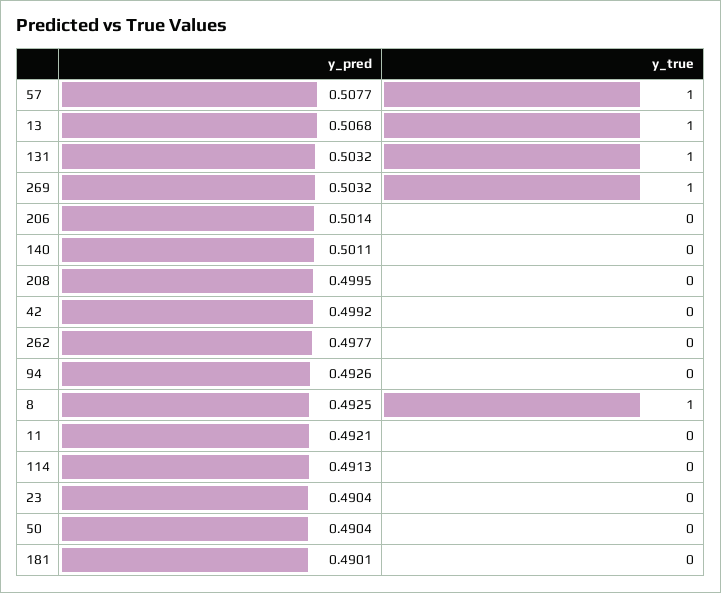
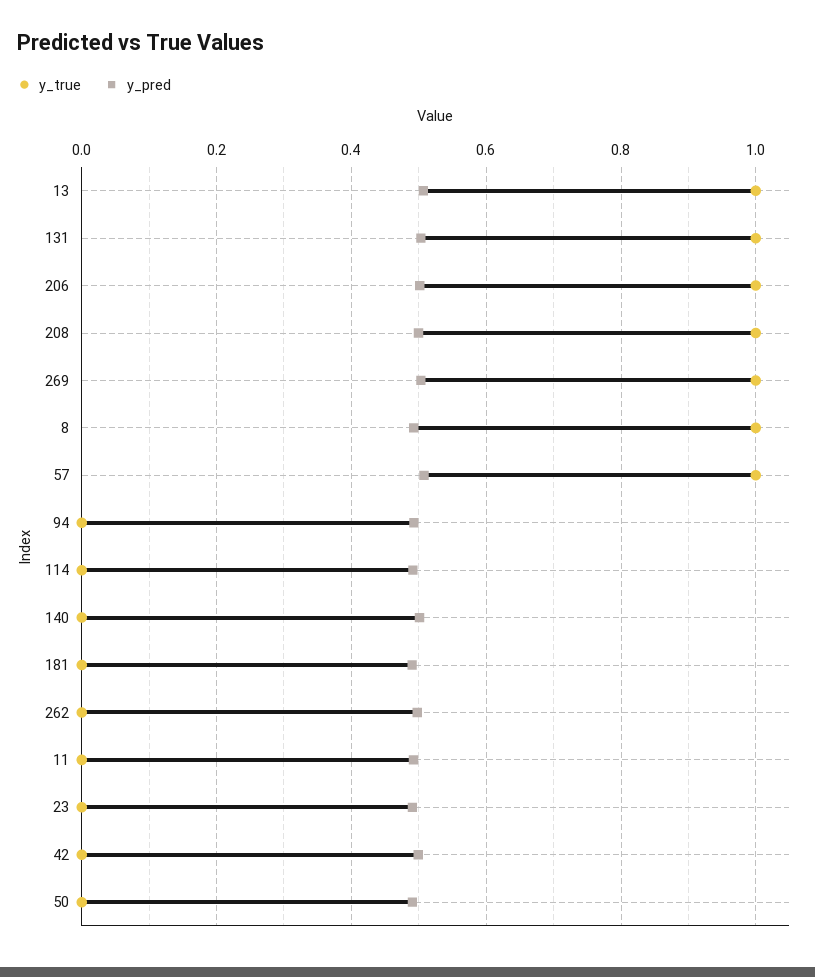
  {
    "y_pred": {
      "57": 0.5077,
      "13": 0.5068,
      "131": 0.5032,
      "269": 0.5032,
      "206": 0.5014,
      "140": 0.5011,
      "208": 0.4995,
      "42": 0.4992,
      "262": 0.4977,
      "94": 0.4926,
      "8": 0.4925,
      "11": 0.4921,
      "114": 0.4913,
      "23": 0.4904,
      "50": 0.4904,
      "181": 0.4901
    },
    "y_true": {
      "57": 1,
      "13": 1,
      "131": 1,
      "269": 1,
-     "206": 0,
+     "206": 1,
      "140": 0,
-     "208": 0,
+     "208": 1,
      "42": 0,
      "262": 0,
      "94": 0,
      "8": 1,
      "11": 0,
      "114": 0,
      "23": 0,
      "50": 0,
      "181": 0
    }
  }

